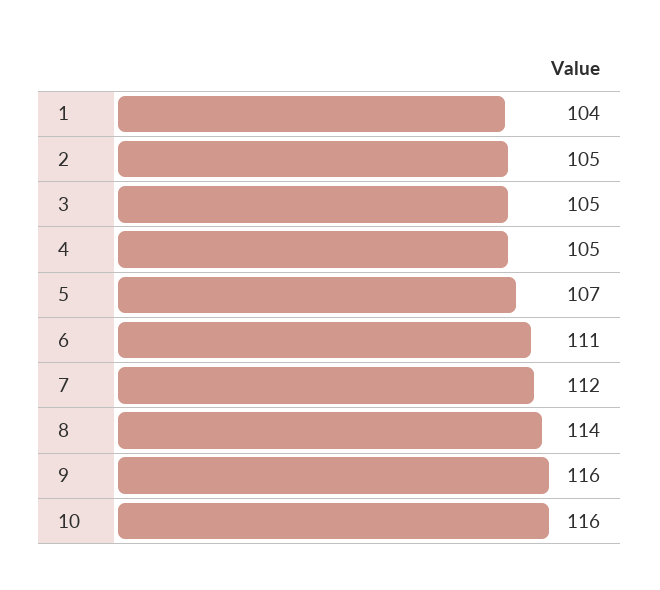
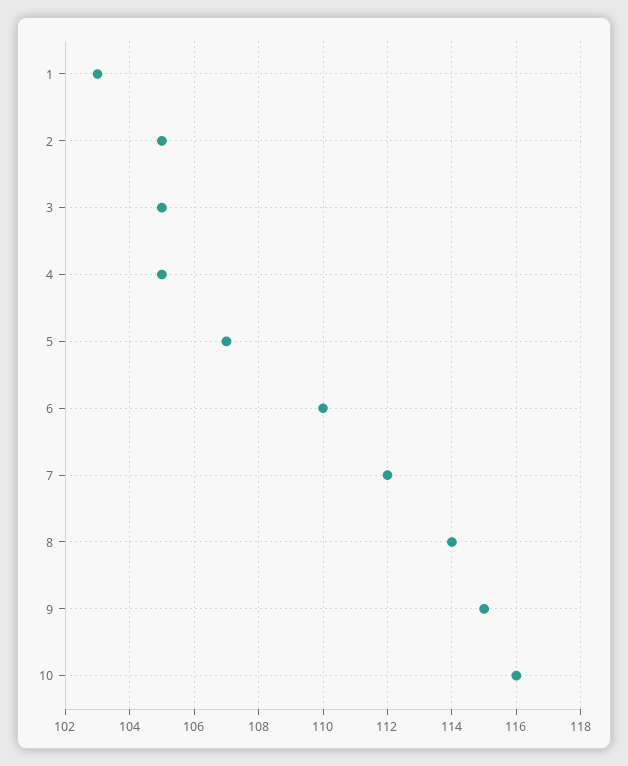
  {
-   "1": 104,
+   "1": 103,
    "2": 105,
    "3": 105,
    "4": 105,
    "5": 107,
-   "6": 111,
+   "6": 110,
    "7": 112,
    "8": 114,
-   "9": 116,
+   "9": 115,
    "10": 116
  }

